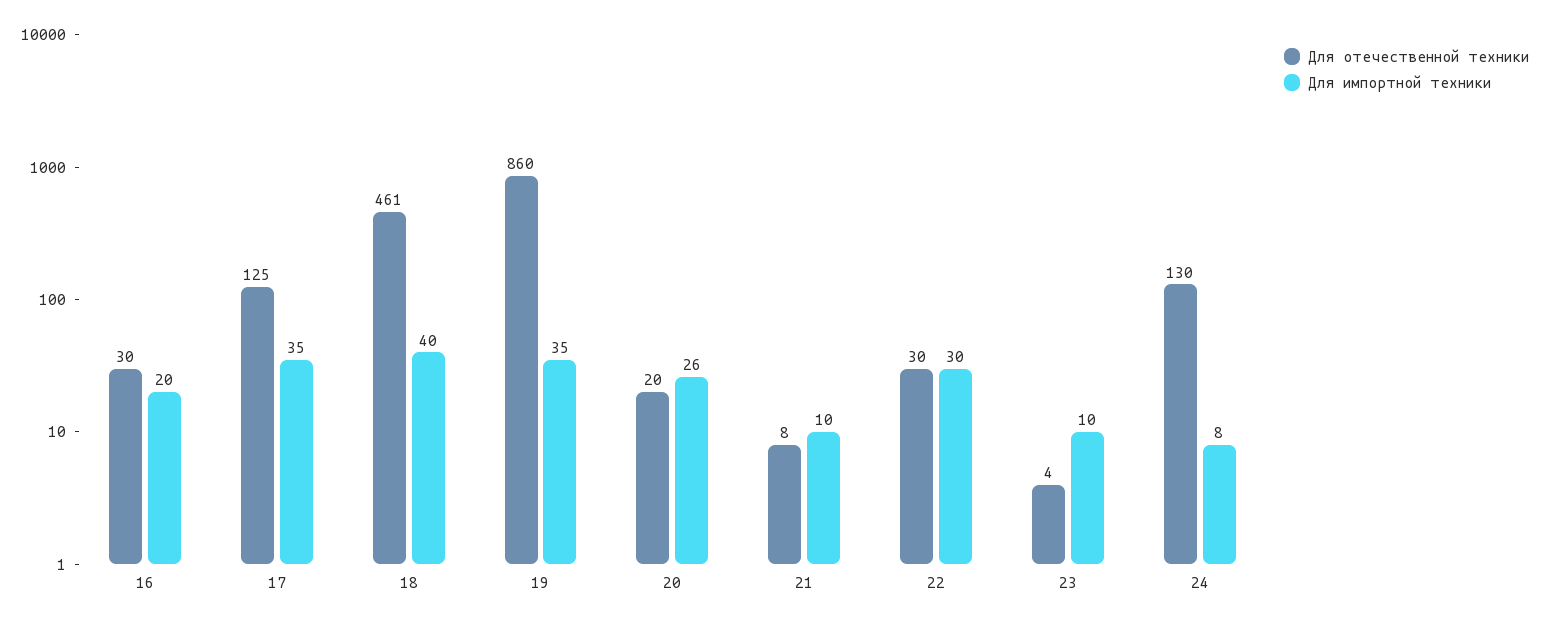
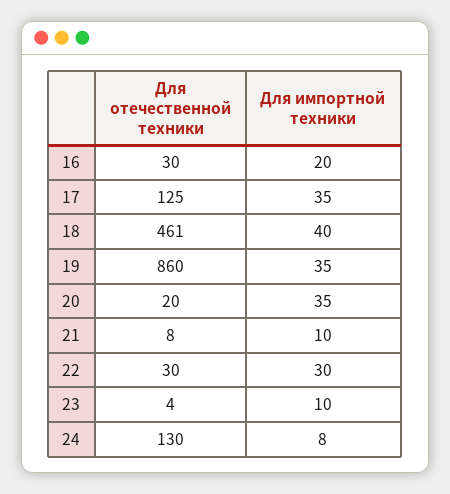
  {
    "Для отечественной техники": {
      "16": 30,
      "17": 125,
      "18": 461,
      "19": 860,
      "20": 20,
      "21": 8,
      "22": 30,
      "23": 4,
      "24": 130
    },
    "Для импортной техники": {
      "16": 20,
      "17": 35,
      "18": 40,
      "19": 35,
-     "20": 26,
+     "20": 35,
      "21": 10,
      "22": 30,
      "23": 10,
      "24": 8
    }
  }

